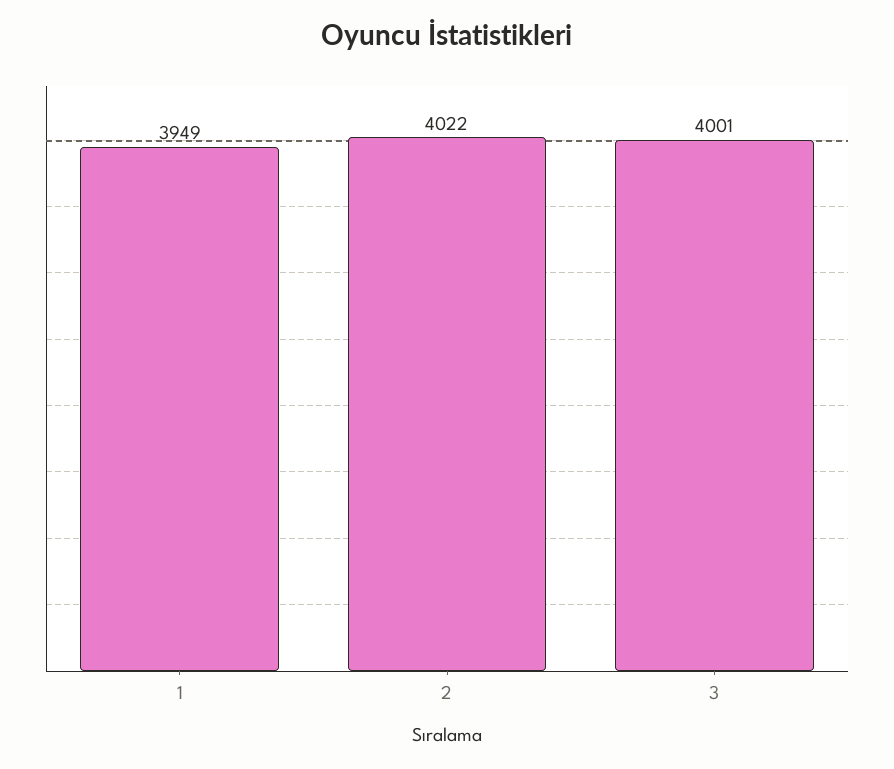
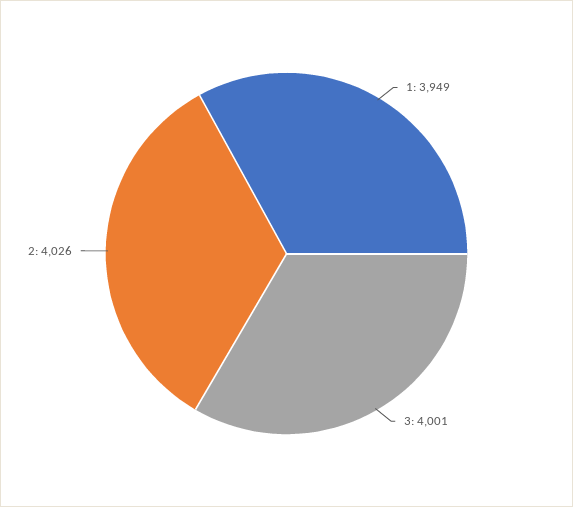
  {
    "1": 3949,
-   "2": 4022,
+   "2": 4026,
    "3": 4001
  }

